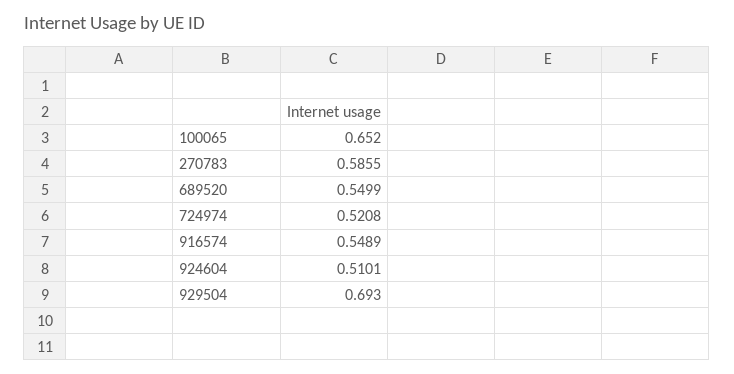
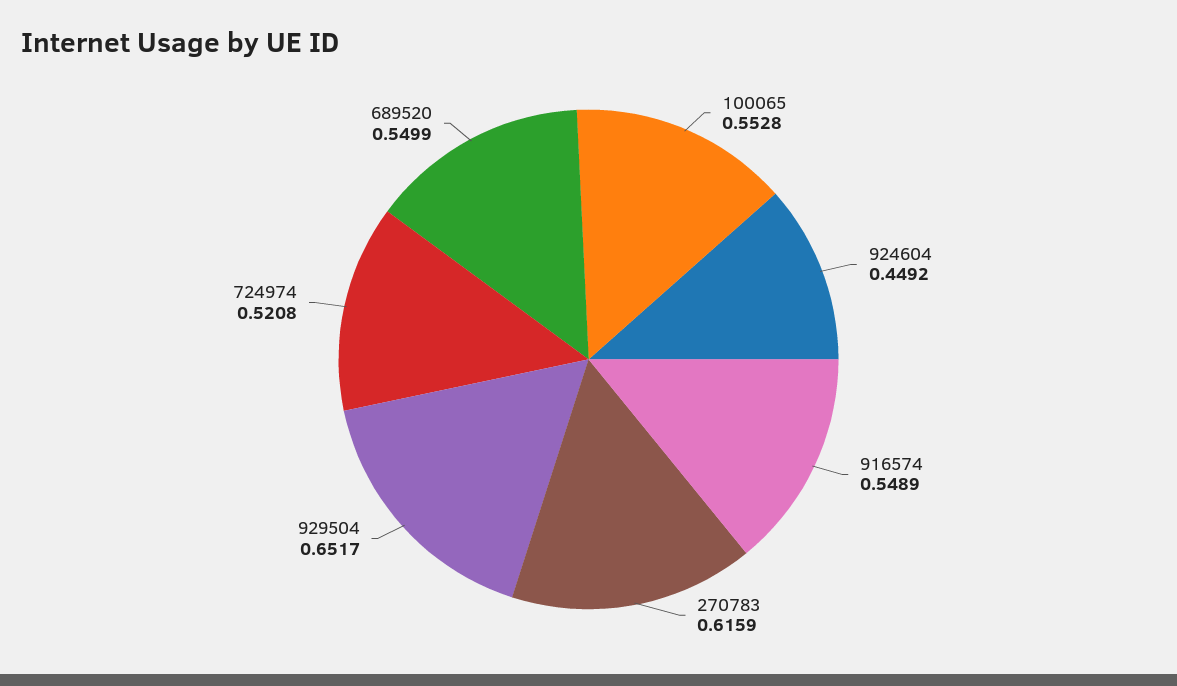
  {
-   "100065": 0.652,
+   "100065": 0.5528,
-   "270783": 0.5855,
+   "270783": 0.6159,
    "689520": 0.5499,
    "724974": 0.5208,
    "916574": 0.5489,
-   "924604": 0.5101,
+   "924604": 0.4492,
-   "929504": 0.693
+   "929504": 0.6517
  }

